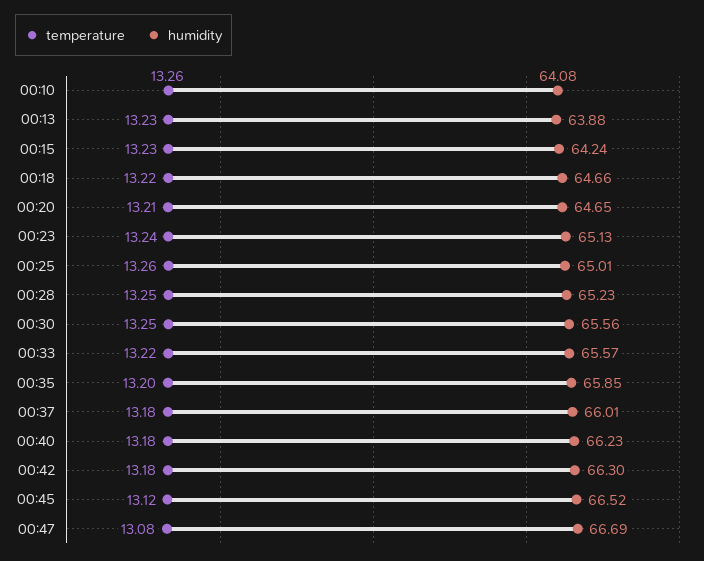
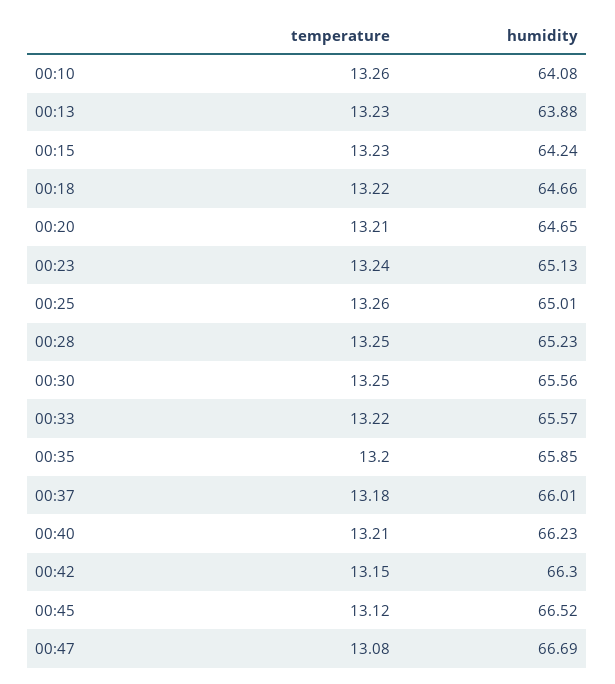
  {
    "temperature": {
      "00:10": 13.26,
      "00:13": 13.23,
      "00:15": 13.23,
      "00:18": 13.22,
      "00:20": 13.21,
      "00:23": 13.24,
      "00:25": 13.26,
      "00:28": 13.25,
      "00:30": 13.25,
      "00:33": 13.22,
      "00:35": 13.2,
      "00:37": 13.18,
-     "00:40": 13.18,
+     "00:40": 13.21,
-     "00:42": 13.18,
+     "00:42": 13.15,
      "00:45": 13.12,
      "00:47": 13.08
    },
    "humidity": {
      "00:10": 64.08,
      "00:13": 63.88,
      "00:15": 64.24,
      "00:18": 64.66,
      "00:20": 64.65,
      "00:23": 65.13,
      "00:25": 65.01,
      "00:28": 65.23,
      "00:30": 65.56,
      "00:33": 65.57,
      "00:35": 65.85,
      "00:37": 66.01,
      "00:40": 66.23,
      "00:42": 66.3,
      "00:45": 66.52,
      "00:47": 66.69
    }
  }

